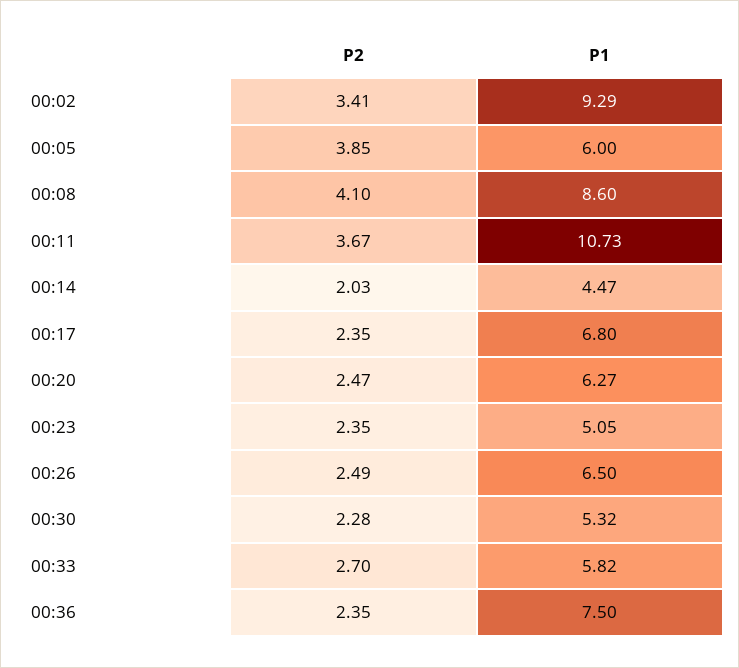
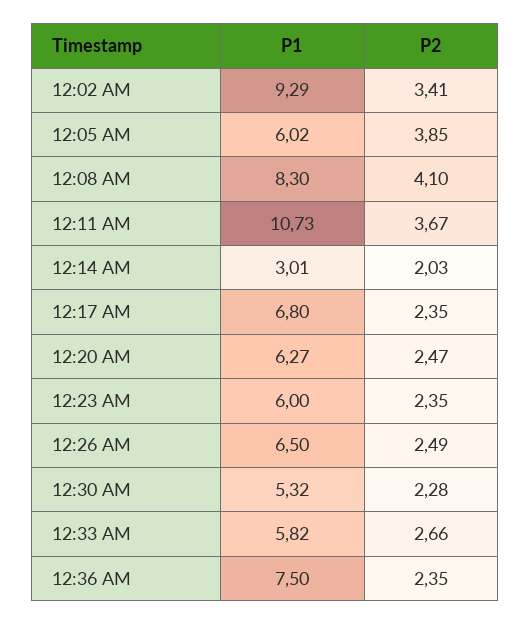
  {
    "P2": {
      "00:02": 3.41,
      "00:05": 3.85,
      "00:08": 4.1,
      "00:11": 3.67,
      "00:14": 2.03,
      "00:17": 2.35,
      "00:20": 2.47,
      "00:23": 2.35,
      "00:26": 2.49,
      "00:30": 2.28,
-     "00:33": 2.7,
+     "00:33": 2.66,
      "00:36": 2.35
    },
    "P1": {
      "00:02": 9.29,
-     "00:05": 6,
+     "00:05": 6.02,
-     "00:08": 8.6,
+     "00:08": 8.3,
      "00:11": 10.73,
-     "00:14": 4.47,
+     "00:14": 3.01,
      "00:17": 6.8,
      "00:20": 6.27,
-     "00:23": 5.05,
+     "00:23": 6,
      "00:26": 6.5,
      "00:30": 5.32,
      "00:33": 5.82,
      "00:36": 7.5
    }
  }

